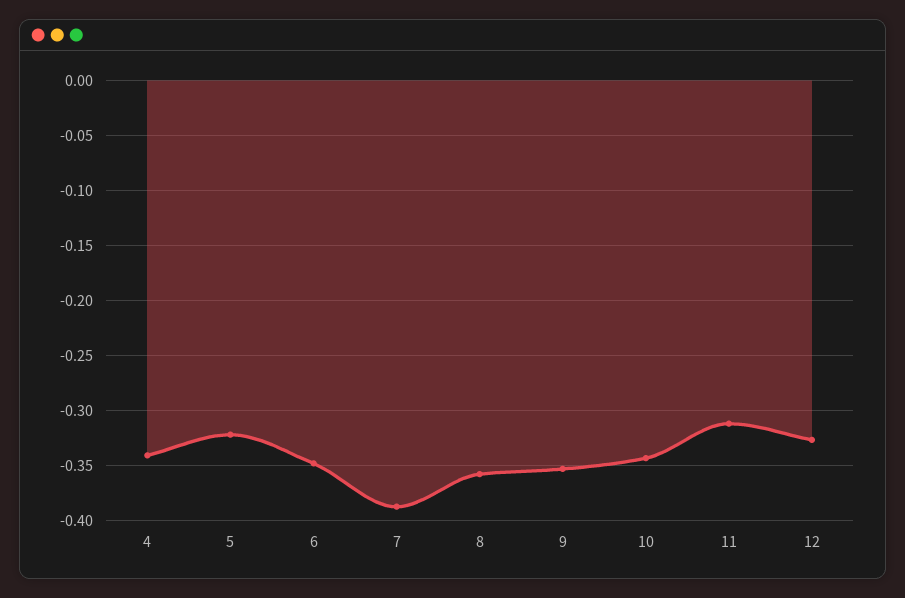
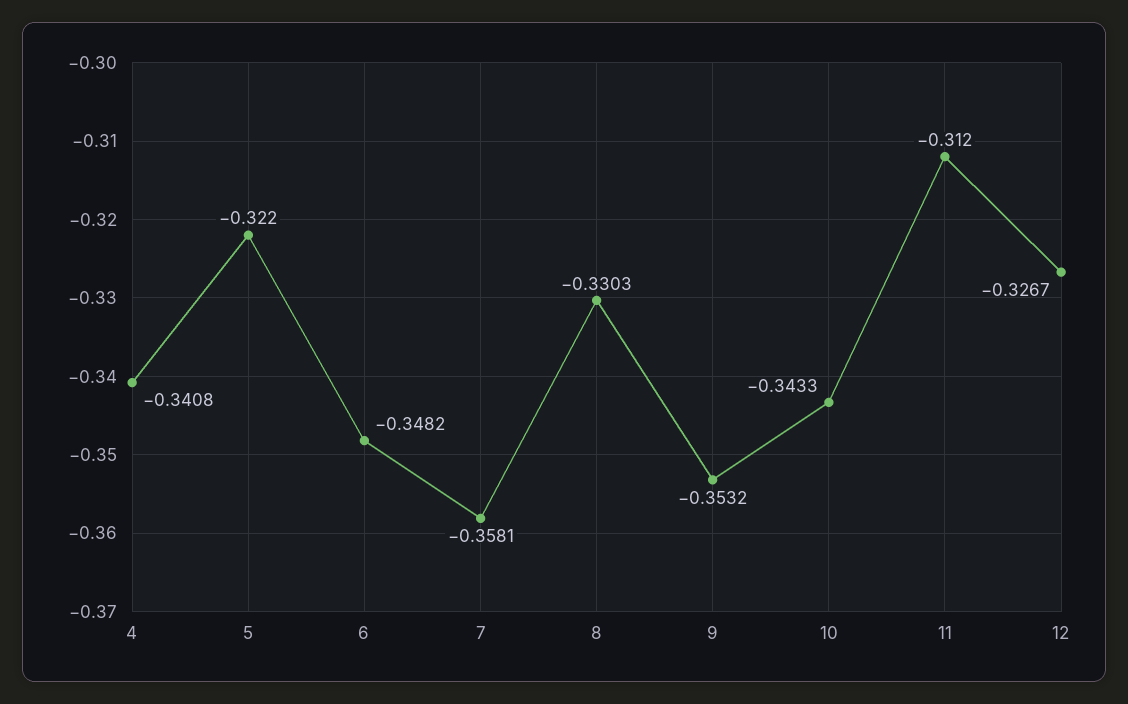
  {
    "4": -0.3408,
    "5": -0.322,
    "6": -0.3482,
-   "7": -0.39,
+   "7": -0.3581,
-   "8": -0.36,
+   "8": -0.3303,
    "9": -0.3532,
    "10": -0.3433,
    "11": -0.312,
    "12": -0.3267
  }

